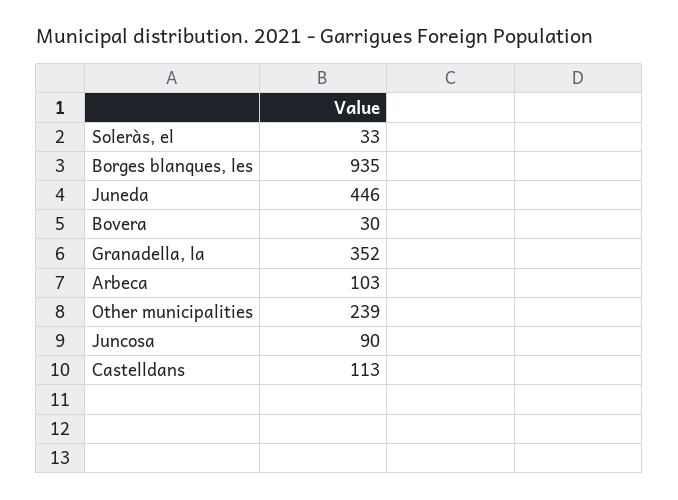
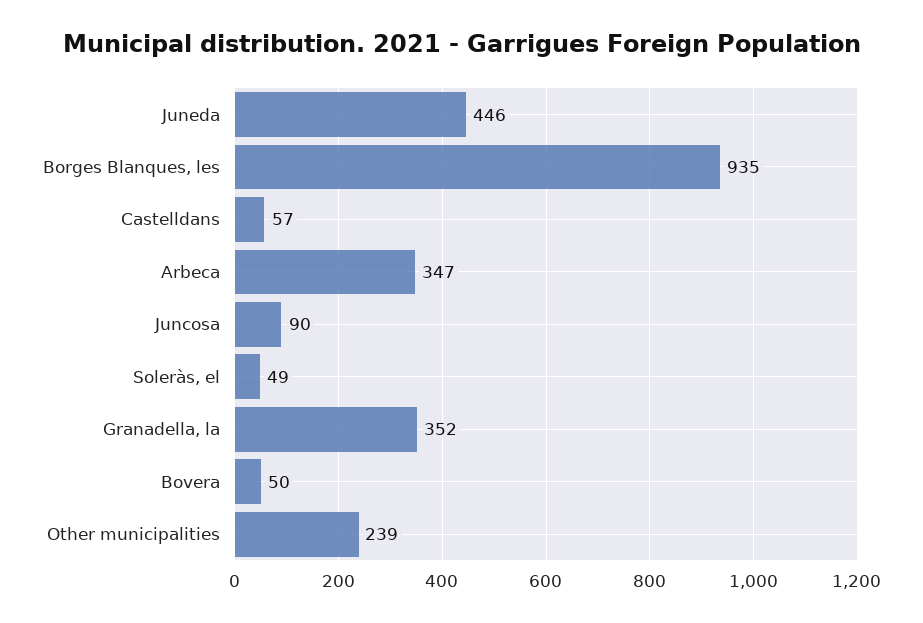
  {
-   "Soleràs, el": 33,
+   "Soleràs, el": 49,
    "Borges blanques, les": 935,
    "Juneda": 446,
-   "Bovera": 30,
+   "Bovera": 50,
    "Granadella, la": 352,
-   "Arbeca": 103,
+   "Arbeca": 347,
    "Other municipalities": 239,
    "Juncosa": 90,
-   "Castelldans": 113
+   "Castelldans": 57
  }

